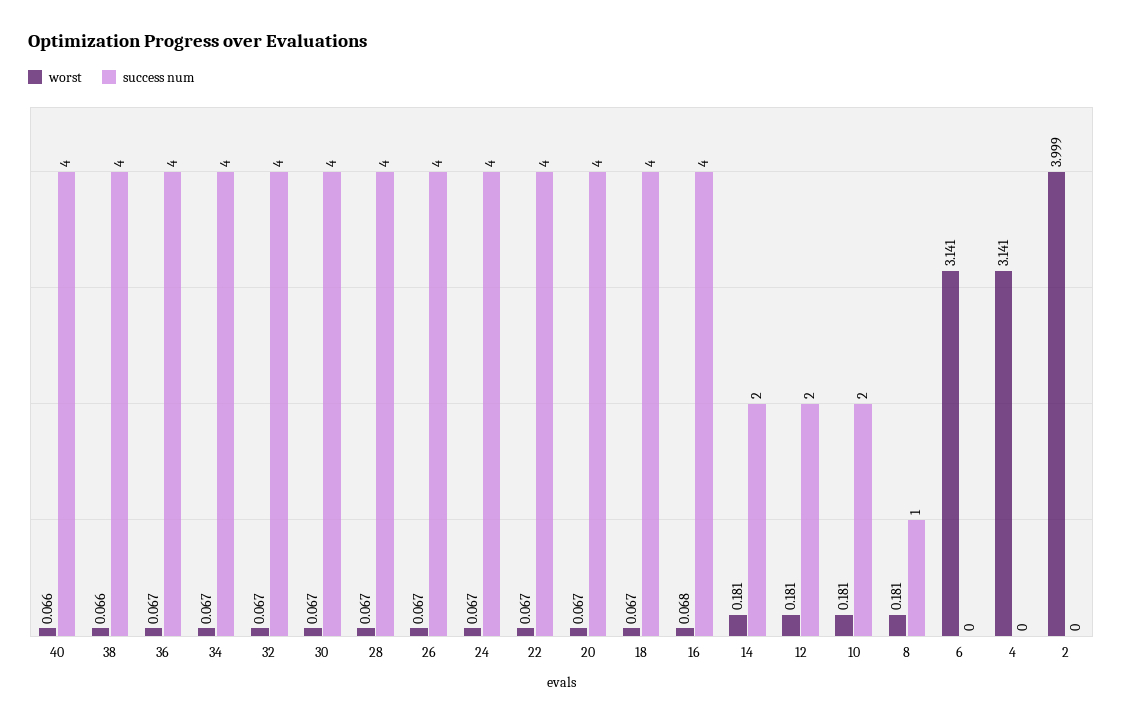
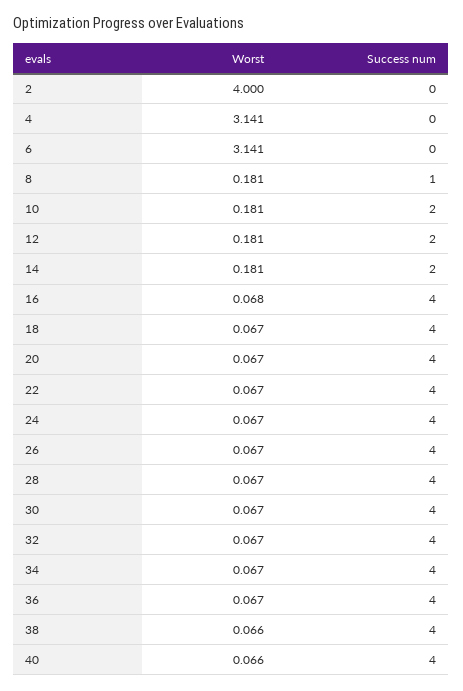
  {
    "worst": {
      "40": 0.066,
      "38": 0.066,
      "36": 0.067,
      "34": 0.067,
      "32": 0.067,
      "30": 0.067,
      "28": 0.067,
      "26": 0.067,
      "24": 0.067,
      "22": 0.067,
      "20": 0.067,
      "18": 0.067,
      "16": 0.068,
      "14": 0.181,
      "12": 0.181,
      "10": 0.181,
      "8": 0.181,
      "6": 3.141,
      "4": 3.141,
-     "2": 3.999
+     "2": 4
    },
    "success num": {
      "40": 4,
      "38": 4,
      "36": 4,
      "34": 4,
      "32": 4,
      "30": 4,
      "28": 4,
      "26": 4,
      "24": 4,
      "22": 4,
      "20": 4,
      "18": 4,
      "16": 4,
      "14": 2,
      "12": 2,
      "10": 2,
      "8": 1,
      "6": 0,
      "4": 0,
      "2": 0
    }
  }

